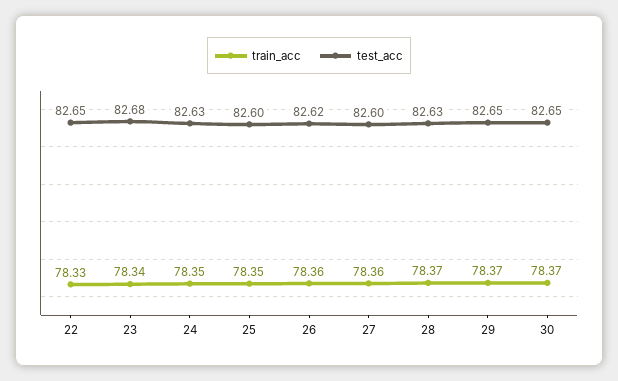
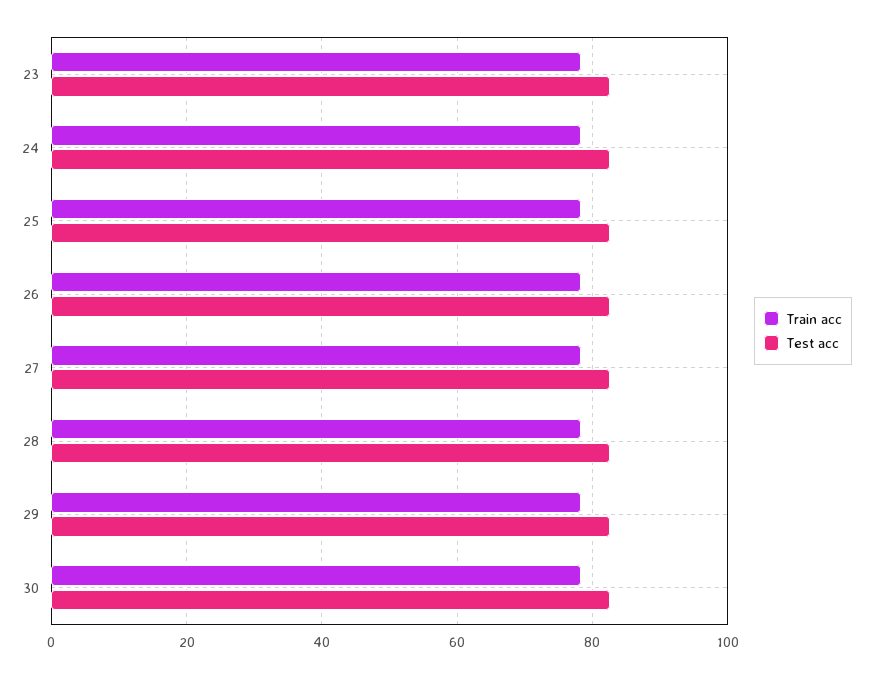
  {
    "train_acc": {
-     "22": 78.33,
      "23": 78.34,
      "24": 78.35,
      "25": 78.35,
      "26": 78.36,
      "27": 78.36,
      "28": 78.37,
      "29": 78.37,
      "30": 78.37
    },
    "test_acc": {
-     "22": 82.65,
      "23": 82.68,
      "24": 82.63,
      "25": 82.6,
      "26": 82.62,
      "27": 82.6,
      "28": 82.63,
      "29": 82.65,
      "30": 82.65
    }
  }

